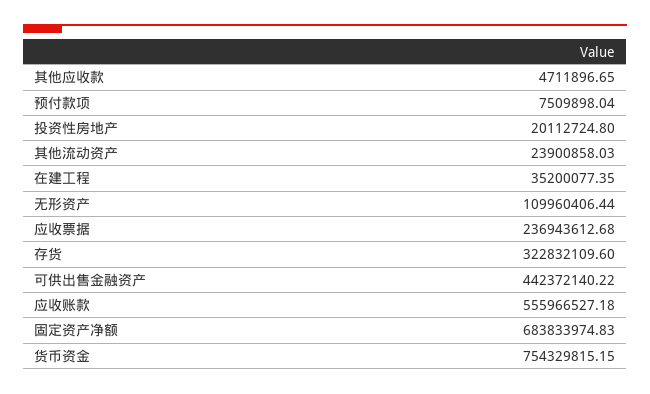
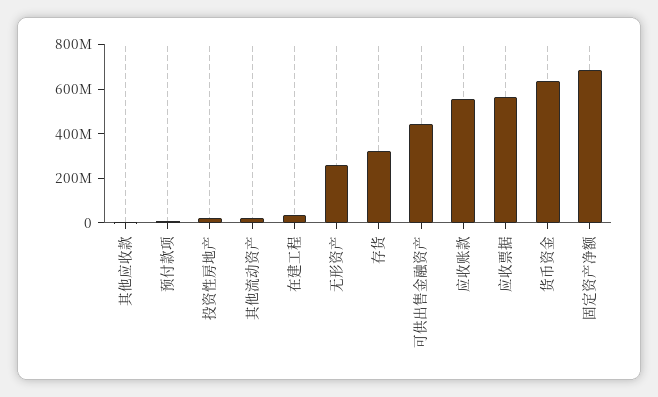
  {
    "其他应收款": 4711896.65,
    "预付款项": 7509898.04,
    "投资性房地产": 20112724.8,
    "其他流动资产": 23900858.03,
    "在建工程": 35200077.35,
-   "无形资产": 109960406.44,
+   "无形资产": 250000000,
-   "应收票据": 236943612.68,
+   "应收票据": 550000000,
    "存货": 322832109.6,
    "可供出售金融资产": 442372140.22,
    "应收账款": 555966527.18,
    "固定资产净额": 683833974.83,
-   "货币资金": 754329815.15
+   "货币资金": 650000000
  }

